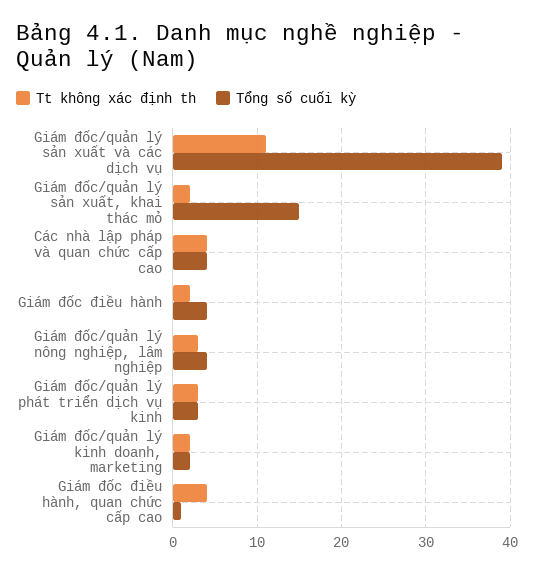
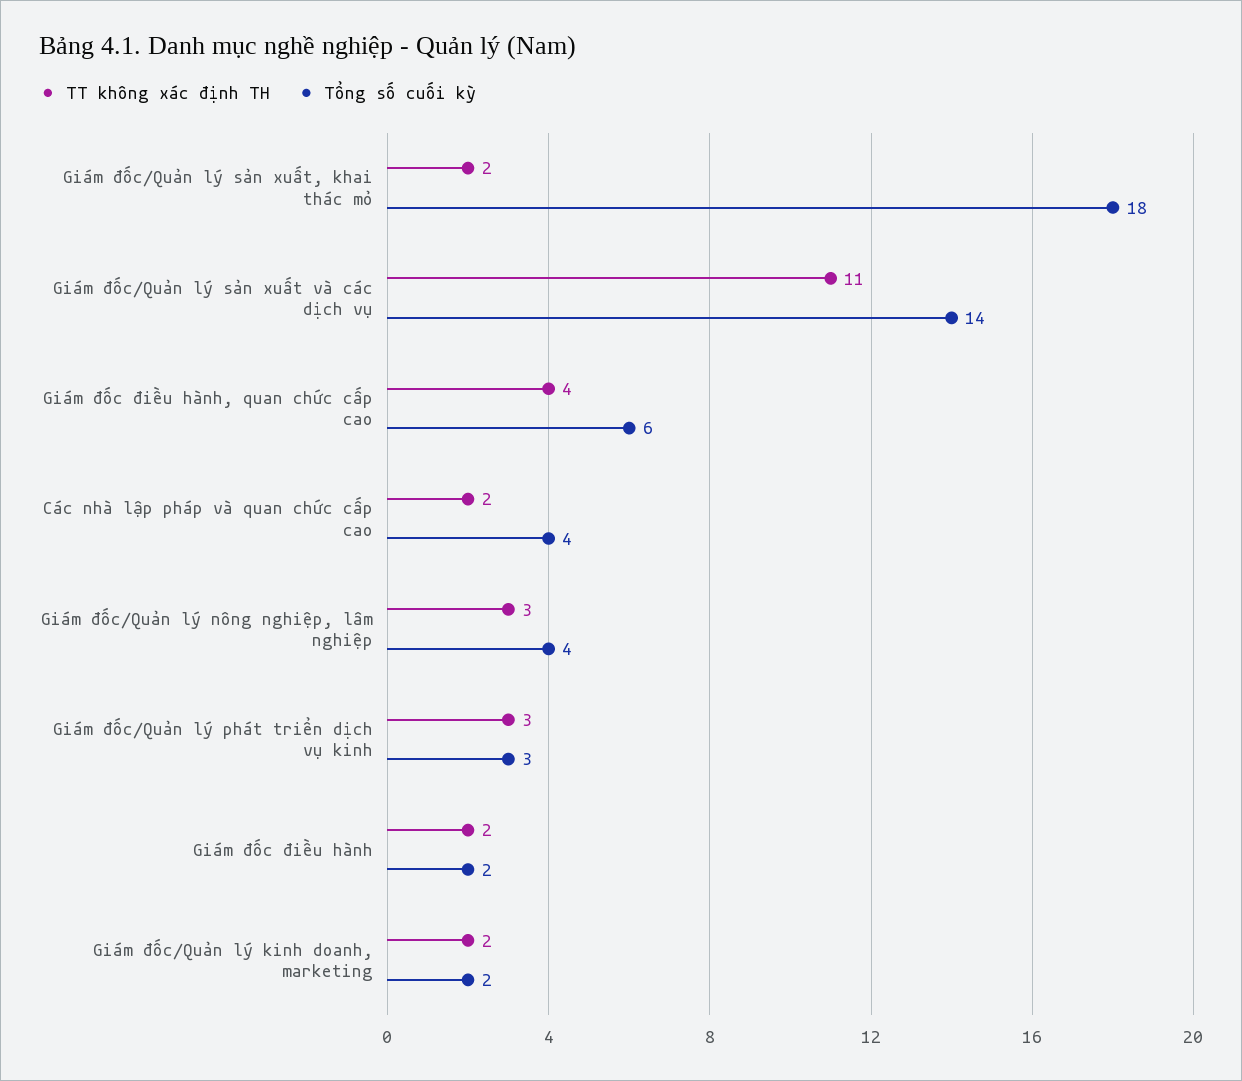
  {
    "Tt không xác định th": {
      "Giám đốc/quản lý sản xuất và các dịch vụ": 11,
      "Giám đốc/quản lý sản xuất, khai thác mỏ": 2,
-     "Các nhà lập pháp và quan chức cấp cao": 4,
+     "Các nhà lập pháp và quan chức cấp cao": 2,
      "Giám đốc điều hành": 2,
      "Giám đốc/quản lý nông nghiệp, lâm nghiệp": 3,
      "Giám đốc/quản lý phát triển dịch vụ kinh": 3,
      "Giám đốc/quản lý kinh doanh, marketing": 2,
      "Giám đốc điều hành, quan chức cấp cao": 4
    },
    "Tổng số cuối kỳ": {
-     "Giám đốc/quản lý sản xuất và các dịch vụ": 39,
+     "Giám đốc/quản lý sản xuất và các dịch vụ": 14,
-     "Giám đốc/quản lý sản xuất, khai thác mỏ": 15,
+     "Giám đốc/quản lý sản xuất, khai thác mỏ": 18,
      "Các nhà lập pháp và quan chức cấp cao": 4,
-     "Giám đốc điều hành": 4,
+     "Giám đốc điều hành": 2,
      "Giám đốc/quản lý nông nghiệp, lâm nghiệp": 4,
      "Giám đốc/quản lý phát triển dịch vụ kinh": 3,
      "Giám đốc/quản lý kinh doanh, marketing": 2,
-     "Giám đốc điều hành, quan chức cấp cao": 1
+     "Giám đốc điều hành, quan chức cấp cao": 6
    }
  }

